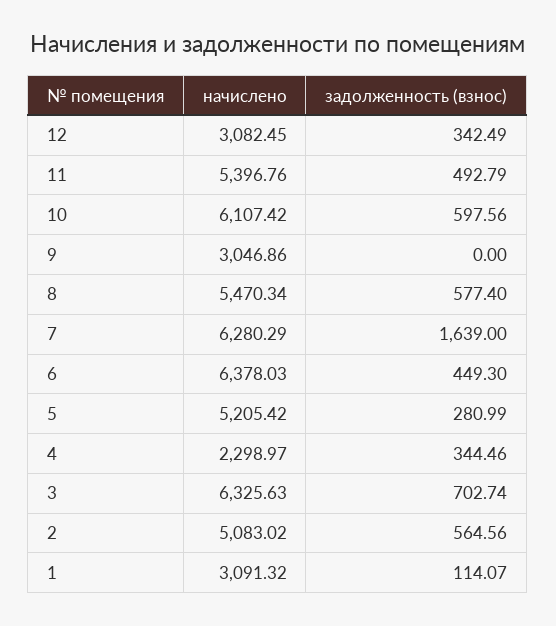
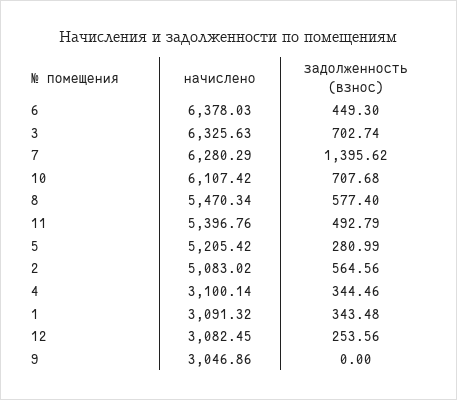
  {
    "начислено": {
      "12": 3082.45,
      "11": 5396.76,
      "10": 6107.42,
      "9": 3046.86,
      "8": 5470.34,
      "7": 6280.29,
      "6": 6378.03,
      "5": 5205.42,
-     "4": 2298.97,
+     "4": 3100.14,
      "3": 6325.63,
      "2": 5083.02,
      "1": 3091.32
    },
    "задолженность (взнос)": {
-     "12": 342.49,
+     "12": 253.56,
      "11": 492.79,
-     "10": 597.56,
+     "10": 707.68,
      "9": 0,
      "8": 577.4,
-     "7": 1639,
+     "7": 1395.62,
      "6": 449.3,
      "5": 280.99,
      "4": 344.46,
      "3": 702.74,
      "2": 564.56,
-     "1": 114.07
+     "1": 343.48
    }
  }

